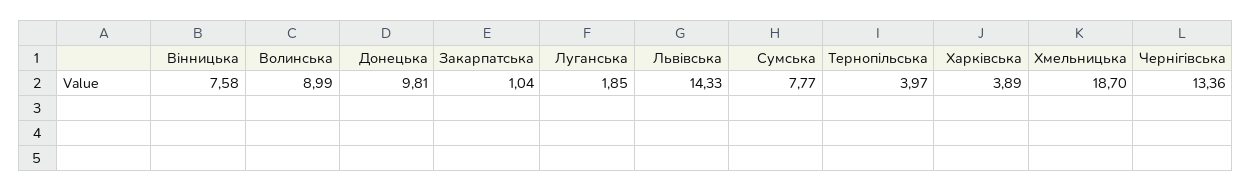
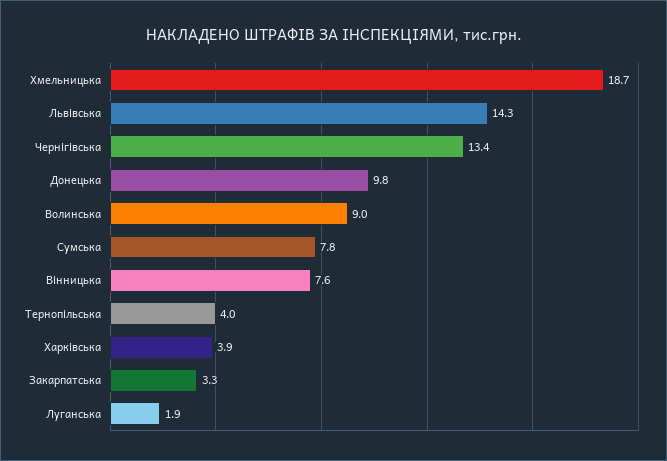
  {
    "Вінницька": 7.58,
    "Волинська": 8.99,
    "Донецька": 9.81,
-   "Закарпатська": 1.04,
+   "Закарпатська": 3.3,
    "Луганська": 1.85,
    "Львівська": 14.33,
    "Сумська": 7.77,
    "Тернопільська": 3.97,
    "Харківська": 3.89,
    "Хмельницька": 18.7,
    "Чернігівська": 13.36
  }

